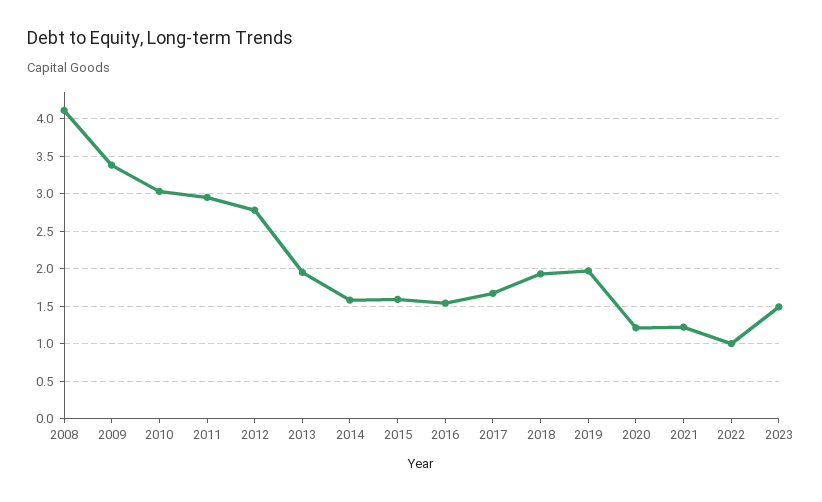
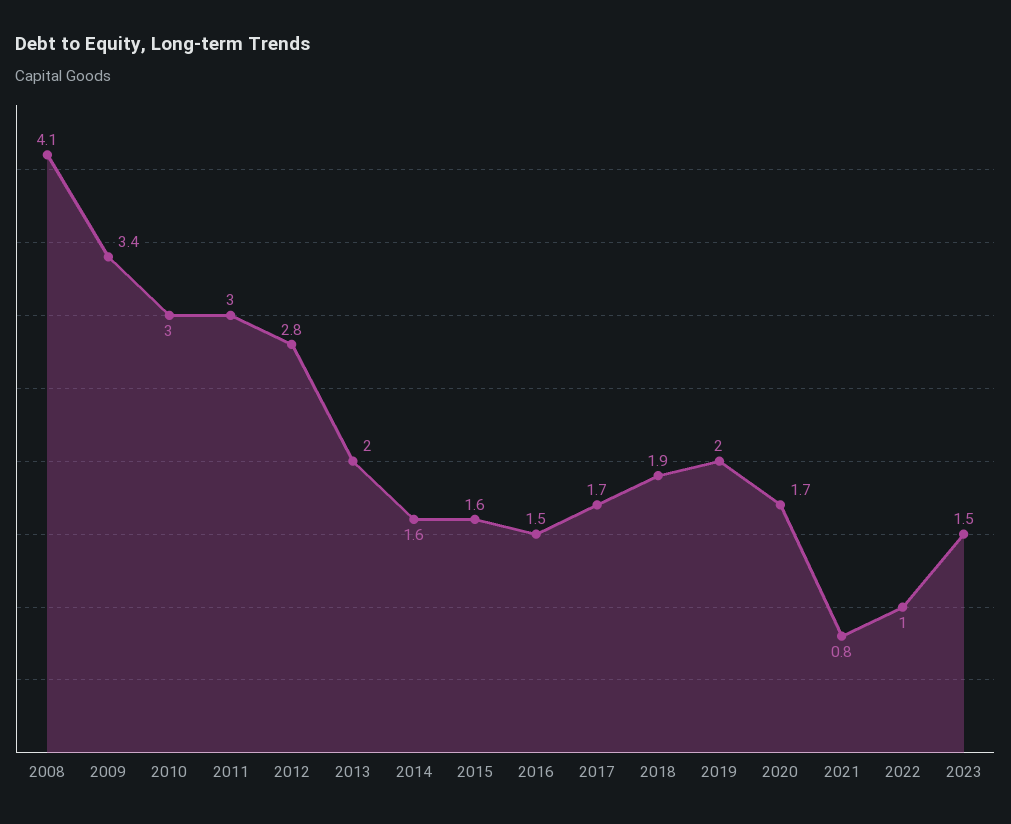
  {
    "2008": 4.1,
    "2009": 3.4,
    "2010": 3,
    "2011": 3,
    "2012": 2.8,
    "2013": 2,
    "2014": 1.6,
    "2015": 1.6,
    "2016": 1.5,
    "2017": 1.7,
    "2018": 1.9,
    "2019": 2,
-   "2020": 1.2,
+   "2020": 1.7,
-   "2021": 1.2,
+   "2021": 0.8,
    "2022": 1,
    "2023": 1.5
  }

